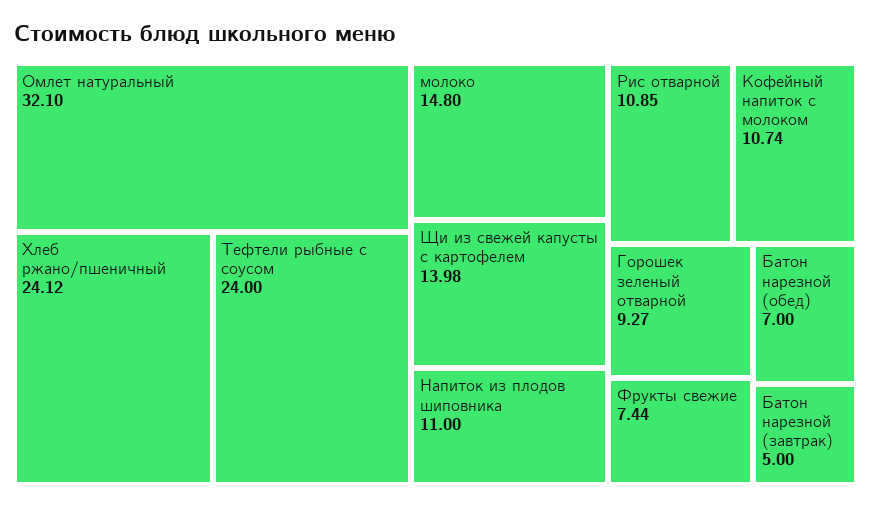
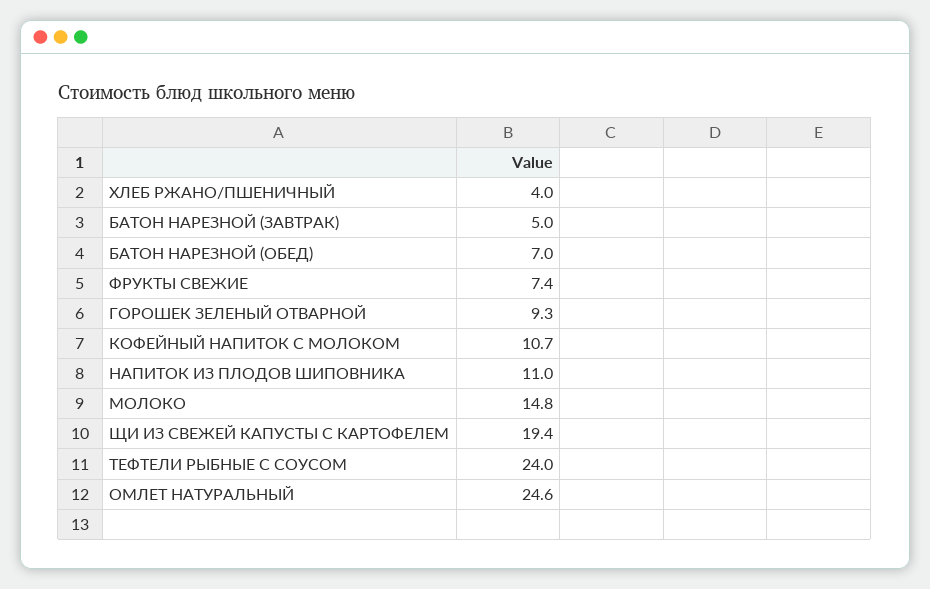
  {
-   "Омлет натуральный": 32.1,
+   "Омлет натуральный": 24.6,
-   "Хлеб ржано/пшеничный": 24.12,
+   "Хлеб ржано/пшеничный": 4,
    "Тефтели рыбные с соусом": 24,
    "молоко": 14.8,
-   "Щи из свежей капусты с картофелем": 13.98,
+   "Щи из свежей капусты с картофелем": 19.4,
    "Напиток из плодов шиповника": 11,
-   "Рис отварной": 10.85,
    "Кофейный напиток с молоком": 10.74,
    "Горошек зеленый отварной": 9.27,
    "Фрукты свежие": 7.44,
    "Батон нарезной (обед)": 7,
    "Батон нарезной (завтрак)": 5
  }

